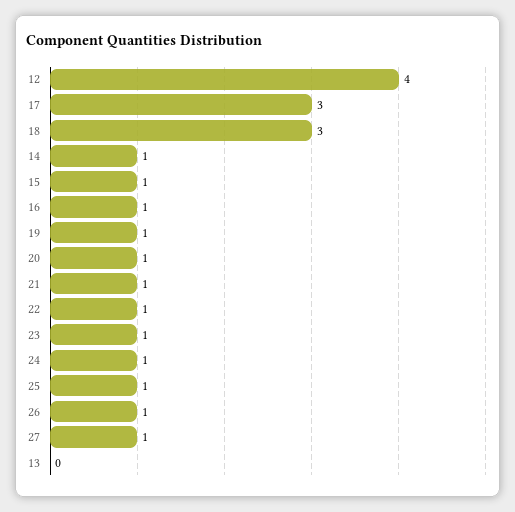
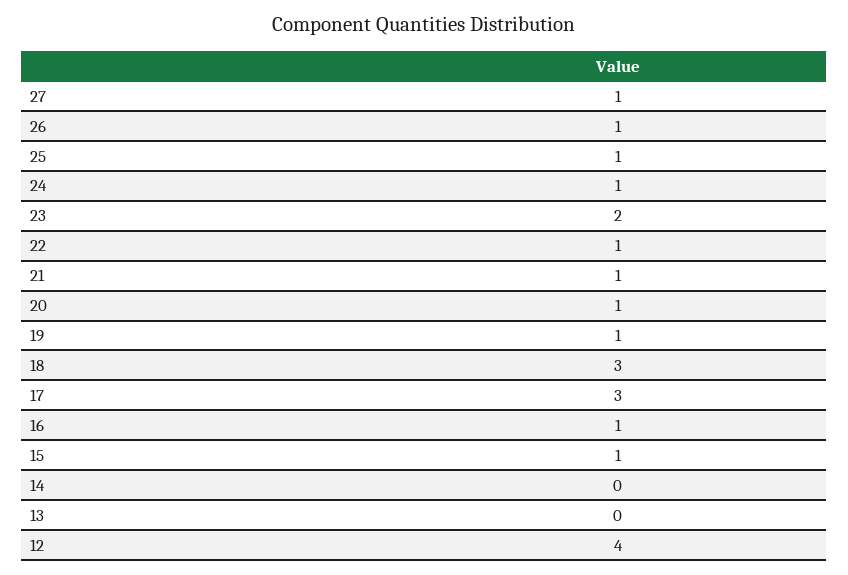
  {
    "12": 4,
    "17": 3,
    "18": 3,
-   "14": 1,
+   "14": 0,
    "15": 1,
    "16": 1,
    "19": 1,
    "20": 1,
    "21": 1,
    "22": 1,
-   "23": 1,
+   "23": 2,
    "24": 1,
    "25": 1,
    "26": 1,
    "27": 1,
    "13": 0
  }

